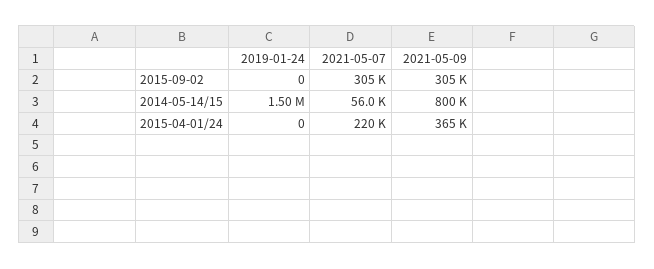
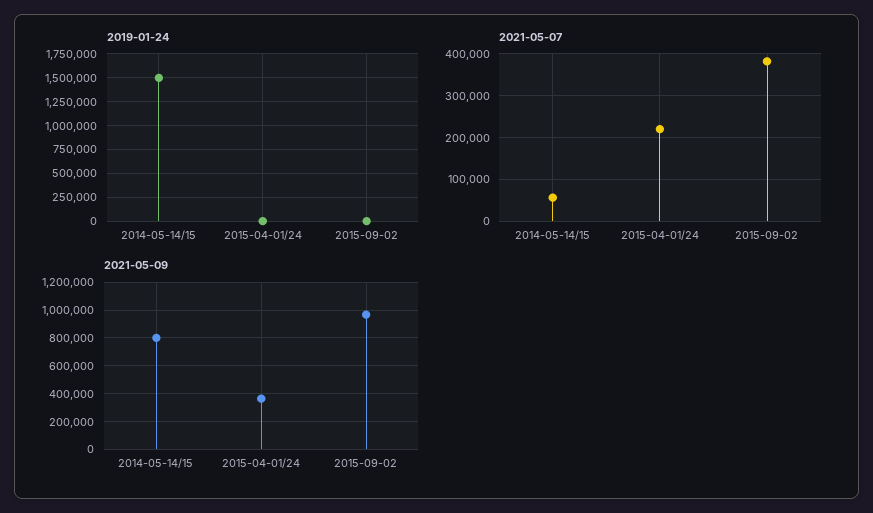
  {
    "2019-01-24": {
      "2015-09-02": 0,
      "2014-05-14/15": 1500000,
      "2015-04-01/24": 0
    },
    "2021-05-07": {
-     "2015-09-02": 305000,
+     "2015-09-02": 380000,
      "2014-05-14/15": 56000,
      "2015-04-01/24": 220000
    },
    "2021-05-09": {
-     "2015-09-02": 305000,
+     "2015-09-02": 950000,
      "2014-05-14/15": 800000,
      "2015-04-01/24": 365000
    }
  }

